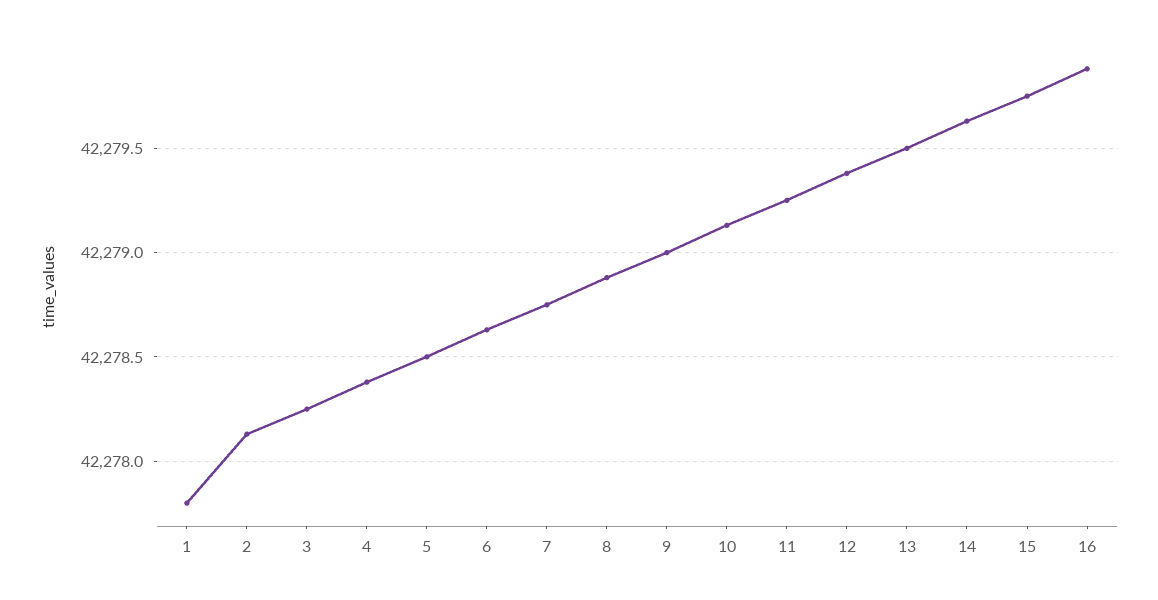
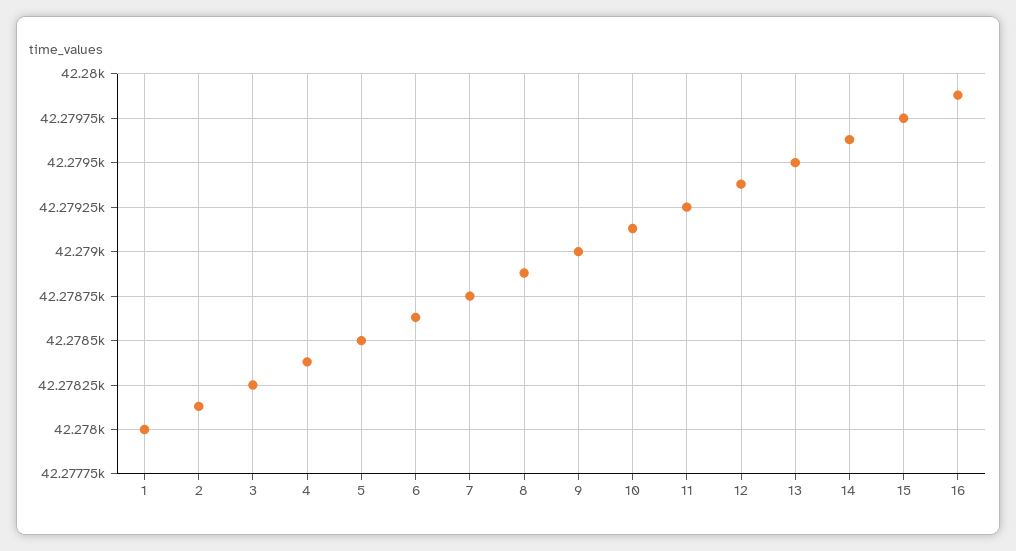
  {
-   "1": 42277.8,
+   "1": 42278,
    "2": 42278.15,
    "3": 42278.25,
    "4": 42278.4,
    "5": 42278.5,
    "6": 42278.65,
    "7": 42278.75,
    "8": 42278.9,
    "9": 42279,
    "10": 42279.15,
    "11": 42279.25,
    "12": 42279.4,
    "13": 42279.5,
    "14": 42279.65,
    "15": 42279.75,
    "16": 42279.9
  }

